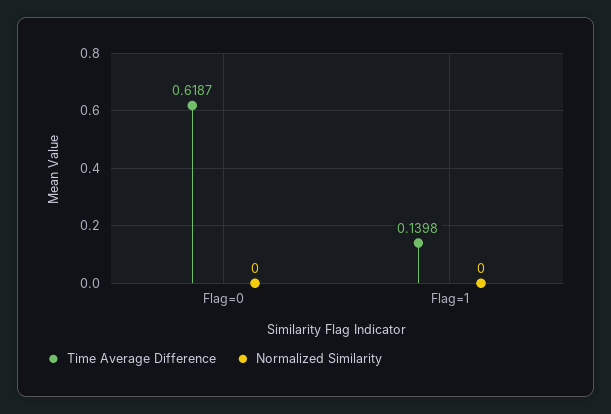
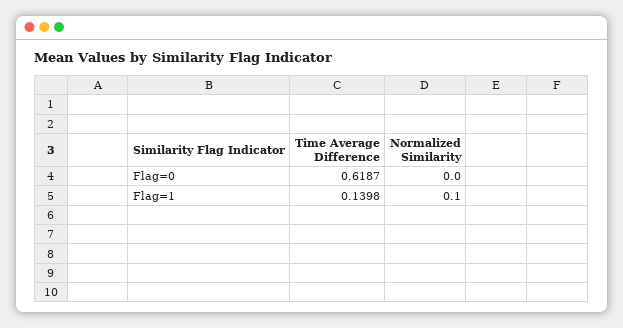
  {
    "Time Average Difference": {
      "Flag=0": 0.6187,
      "Flag=1": 0.1398
    },
    "Normalized Similarity": {
      "Flag=0": 0,
-     "Flag=1": 0
+     "Flag=1": 0.1
    }
  }

